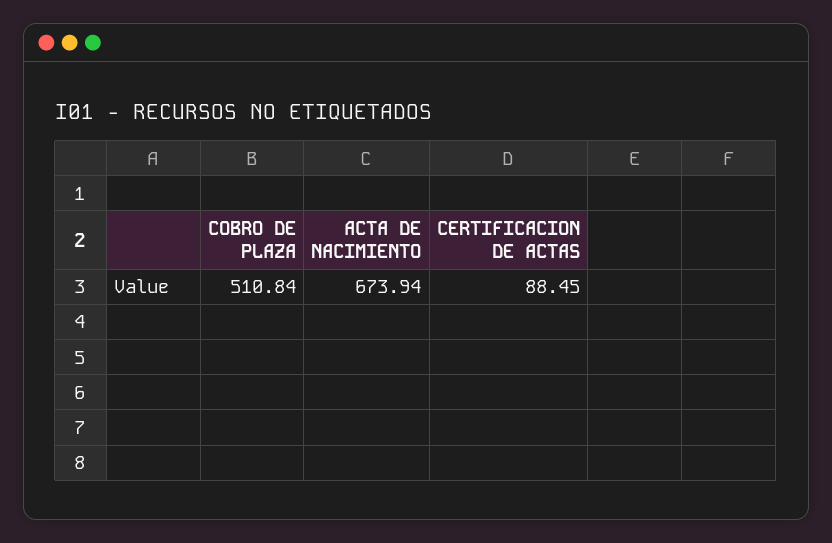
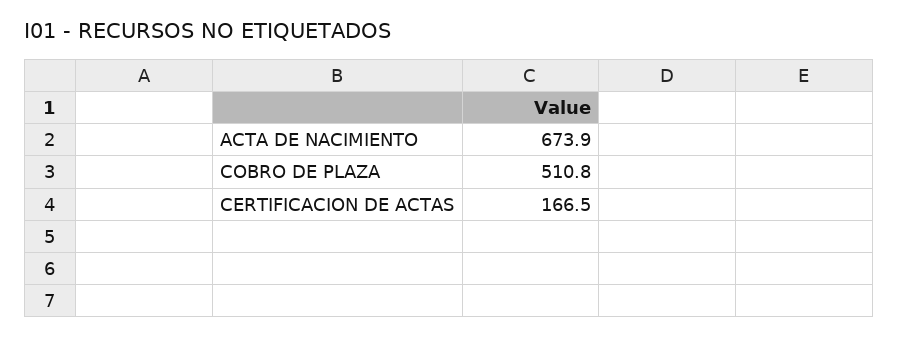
  {
    "COBRO DE PLAZA": 510.84,
    "ACTA DE NACIMIENTO": 673.94,
-   "CERTIFICACION DE ACTAS": 88.45
+   "CERTIFICACION DE ACTAS": 166.5
  }

